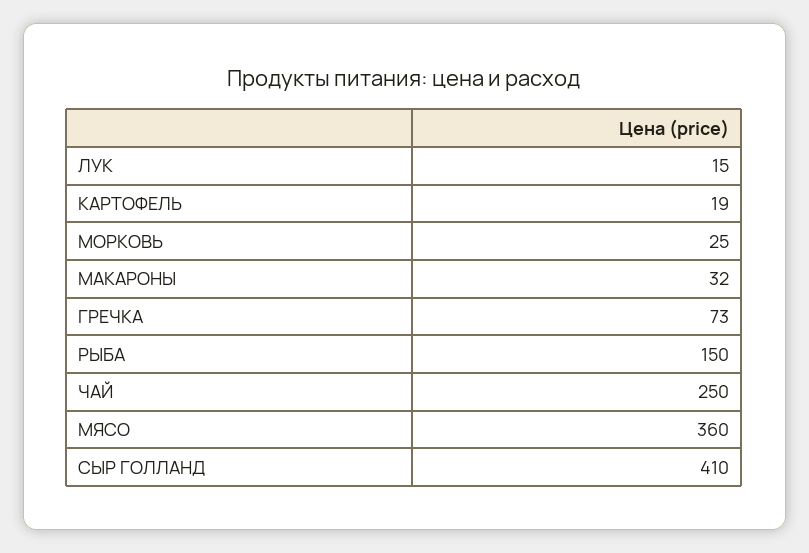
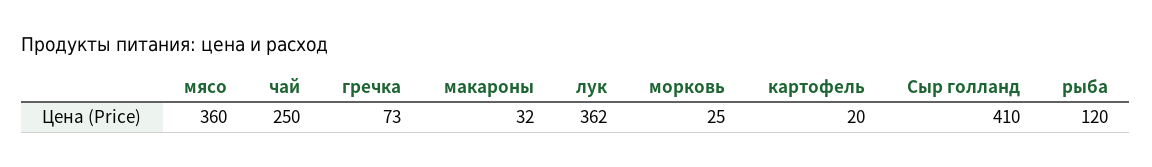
  {
-   "ЛУК": 15,
+   "ЛУК": 362,
-   "КАРТОФЕЛЬ": 19,
+   "КАРТОФЕЛЬ": 20,
    "МОРКОВЬ": 25,
    "МАКАРОНЫ": 32,
    "ГРЕЧКА": 73,
-   "РЫБА": 150,
+   "РЫБА": 120,
    "ЧАЙ": 250,
    "МЯСО": 360,
    "СЫР ГОЛЛАНД": 410
  }

